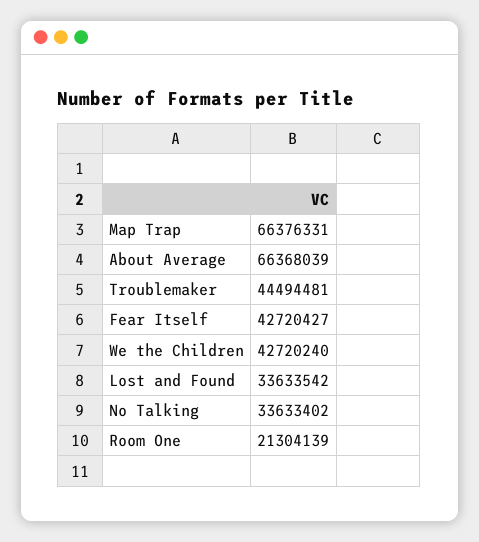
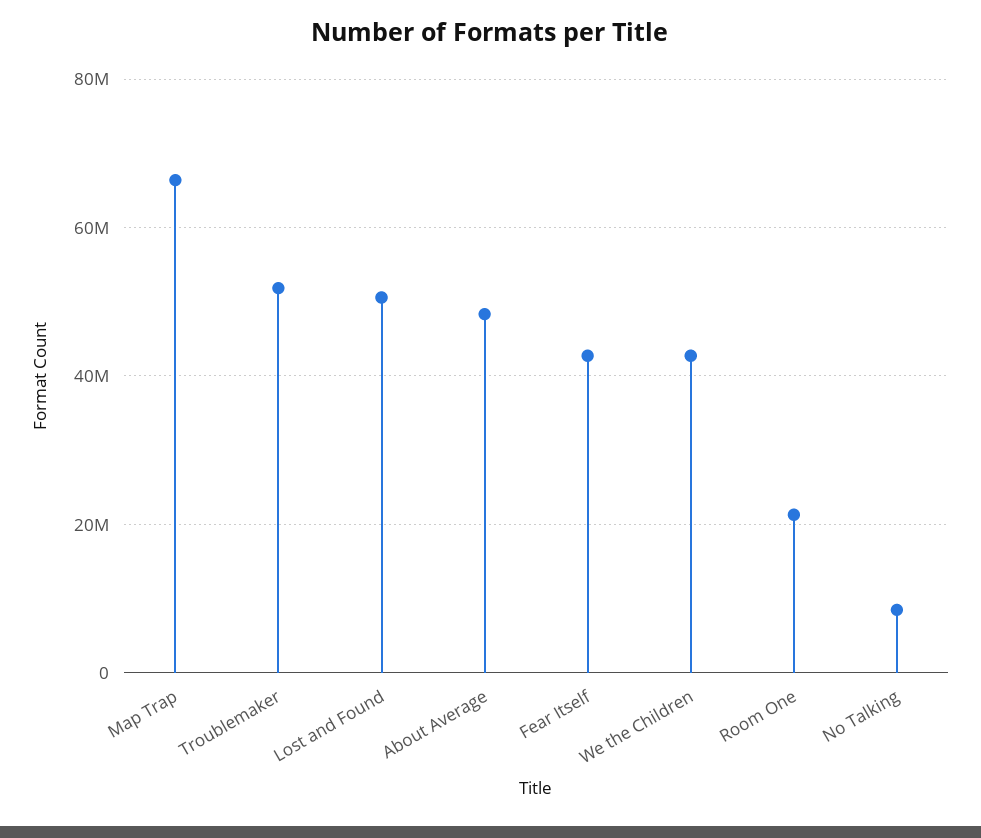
  {
    "Map Trap": 66376331,
-   "About Average": 66368039,
+   "About Average": 48000000,
-   "Troublemaker": 44494481,
+   "Troublemaker": 52000000,
    "Fear Itself": 42720427,
    "We the Children": 42720240,
-   "Lost and Found": 33633542,
+   "Lost and Found": 50000000,
-   "No Talking": 33633402,
+   "No Talking": 8000000,
    "Room One": 21304139
  }

